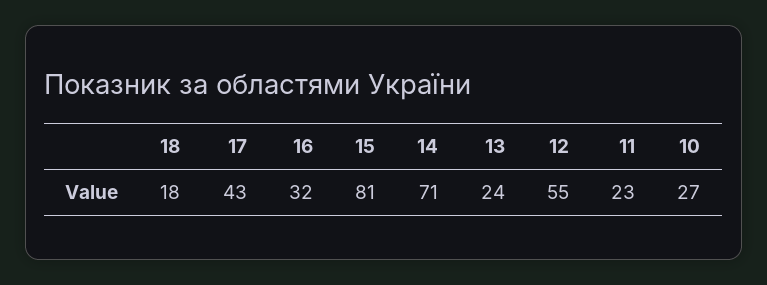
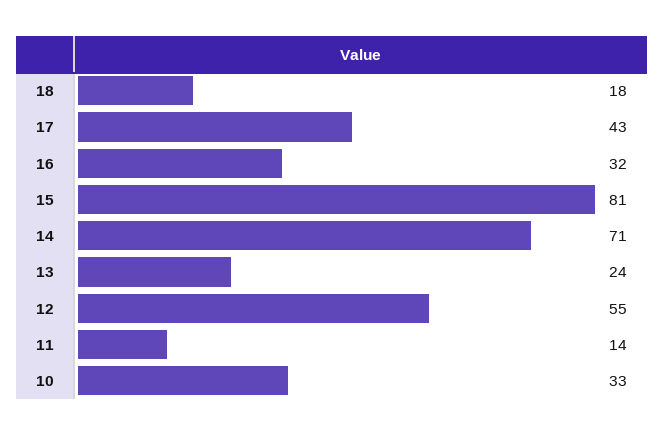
  {
    "18": 18,
    "17": 43,
    "16": 32,
    "15": 81,
    "14": 71,
    "13": 24,
    "12": 55,
-   "11": 23,
+   "11": 14,
-   "10": 27
+   "10": 33
  }

